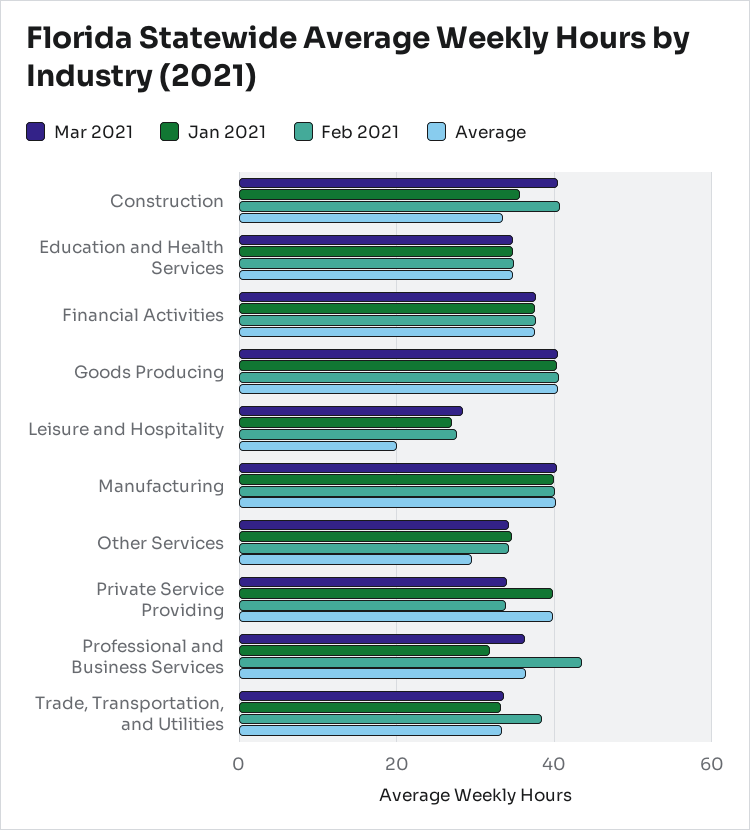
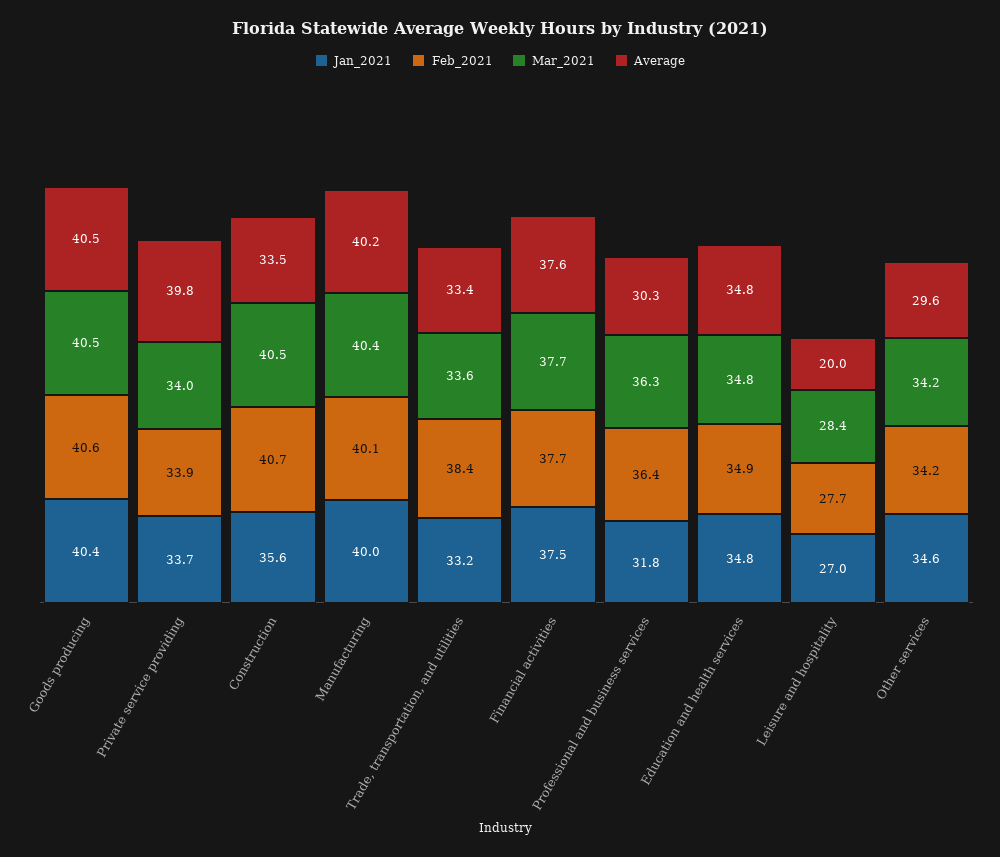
  {
    "Mar 2021": {
      "Construction": 40.5,
      "Education and Health Services": 34.8,
      "Financial Activities": 37.7,
      "Goods Producing": 40.5,
      "Leisure and Hospitality": 28.4,
      "Manufacturing": 40.4,
      "Other Services": 34.2,
      "Private Service Providing": 34,
      "Professional and Business Services": 36.3,
      "Trade, Transportation, and Utilities": 33.6
    },
    "Jan 2021": {
      "Construction": 35.6,
      "Education and Health Services": 34.8,
      "Financial Activities": 37.5,
      "Goods Producing": 40.4,
      "Leisure and Hospitality": 27,
      "Manufacturing": 40,
      "Other Services": 34.6,
-     "Private Service Providing": 40,
+     "Private Service Providing": 33.7,
      "Professional and Business Services": 31.8,
      "Trade, Transportation, and Utilities": 33.2
    },
    "Feb 2021": {
      "Construction": 40.7,
      "Education and Health Services": 34.9,
      "Financial Activities": 37.7,
      "Goods Producing": 40.6,
      "Leisure and Hospitality": 27.7,
      "Manufacturing": 40.1,
      "Other Services": 34.2,
      "Private Service Providing": 33.9,
-     "Professional and Business Services": 44,
+     "Professional and Business Services": 36.4,
      "Trade, Transportation, and Utilities": 38.4
    },
    "Average": {
      "Construction": 33.5,
      "Education and Health Services": 34.8,
      "Financial Activities": 37.6,
      "Goods Producing": 40.5,
      "Leisure and Hospitality": 20,
      "Manufacturing": 40.2,
      "Other Services": 29.6,
      "Private Service Providing": 39.8,
-     "Professional and Business Services": 36,
+     "Professional and Business Services": 30.3,
      "Trade, Transportation, and Utilities": 33.4
    }
  }

